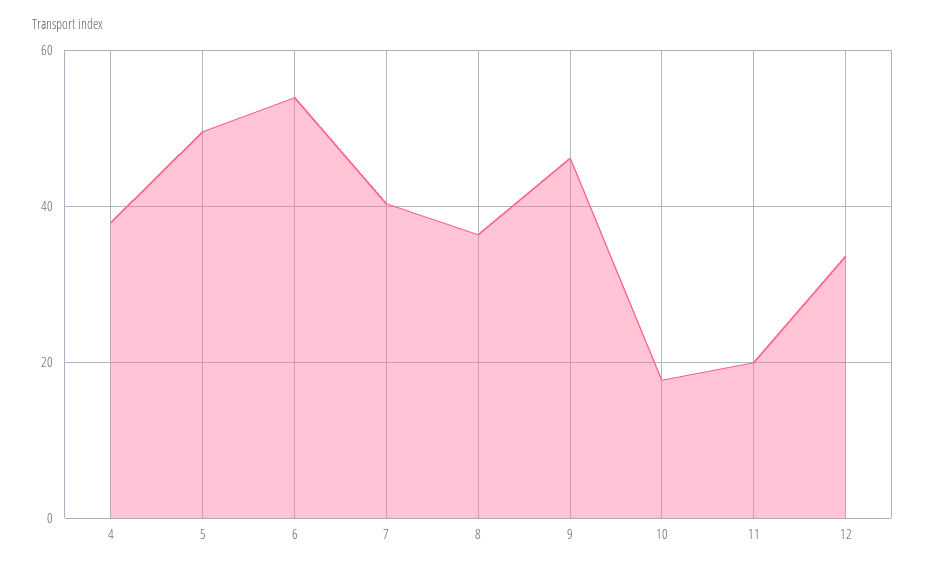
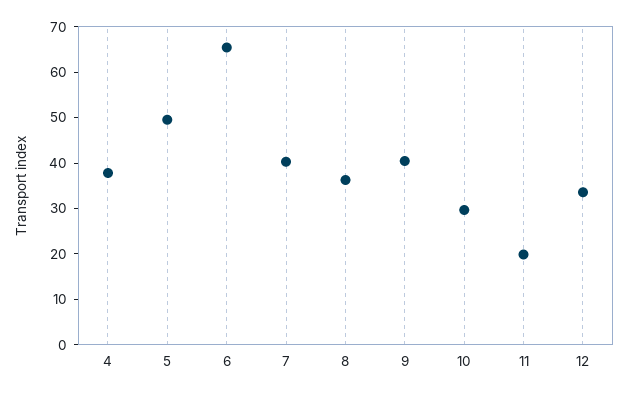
  {
    "4": 38,
    "5": 50,
-   "6": 54,
+   "6": 66,
    "7": 40,
    "8": 36,
-   "9": 46,
+   "9": 40,
-   "10": 18,
+   "10": 30,
    "11": 20,
    "12": 34
  }

